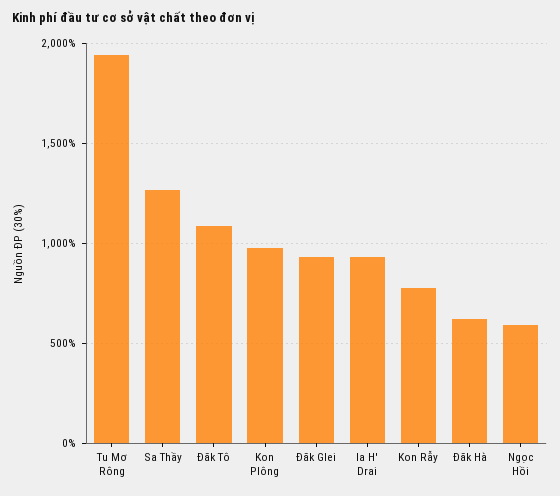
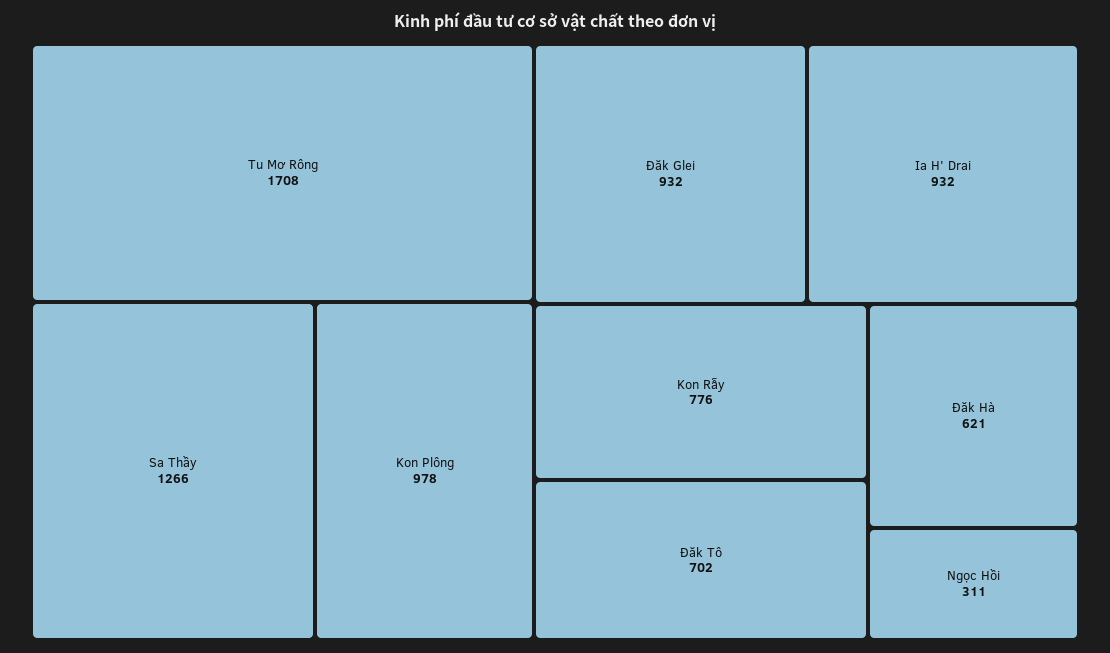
  {
-   "Tu Mơ Rông": 1950,
+   "Tu Mơ Rông": 1708,
    "Sa Thầy": 1266,
-   "Đăk Tô": 1100,
+   "Đăk Tô": 702,
    "Kon Plông": 978,
    "Đăk Glei": 932,
    "Ia H' Drai": 932,
    "Kon Rẫy": 776,
    "Đăk Hà": 621,
-   "Ngọc Hồi": 600
+   "Ngọc Hồi": 311
  }

